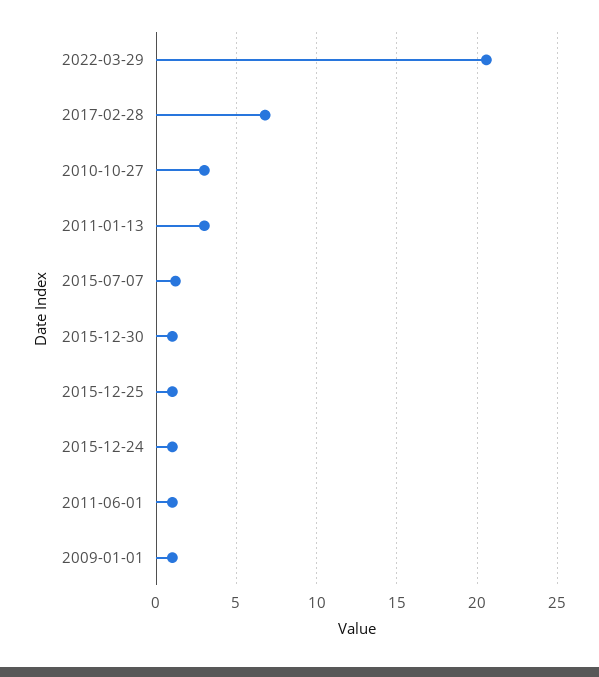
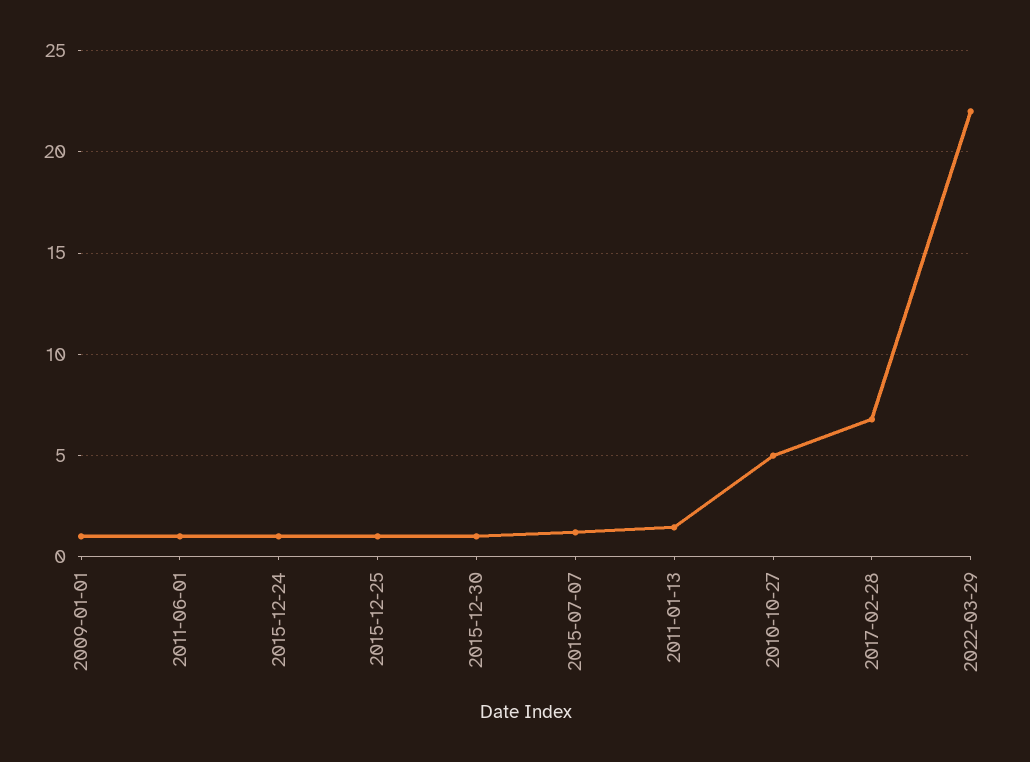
  {
-   "2022-03-29": 20.5,
+   "2022-03-29": 22,
    "2017-02-28": 7,
-   "2010-10-27": 3,
+   "2010-10-27": 5,
-   "2011-01-13": 3,
+   "2011-01-13": 1.5,
    "2015-07-07": 1,
    "2015-12-30": 1,
    "2015-12-25": 1,
    "2015-12-24": 1,
    "2011-06-01": 1,
    "2009-01-01": 1
  }

